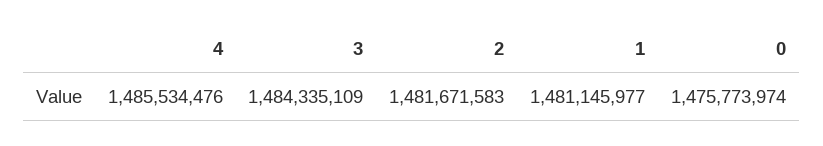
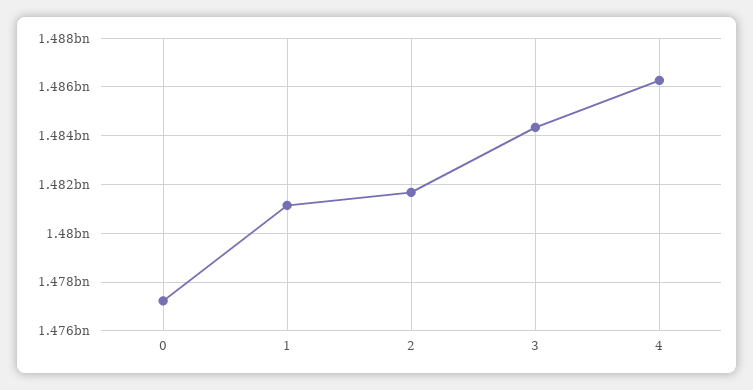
  {
-   "4": 1485534476,
+   "4": 1486250000,
    "3": 1484335109,
    "2": 1481671583,
    "1": 1481145977,
-   "0": 1475773974
+   "0": 1477250000
  }

